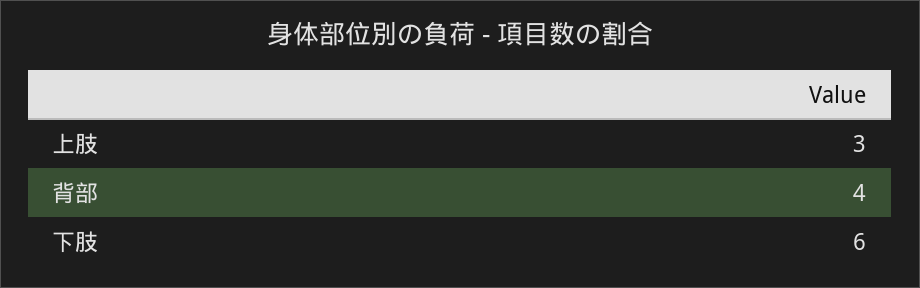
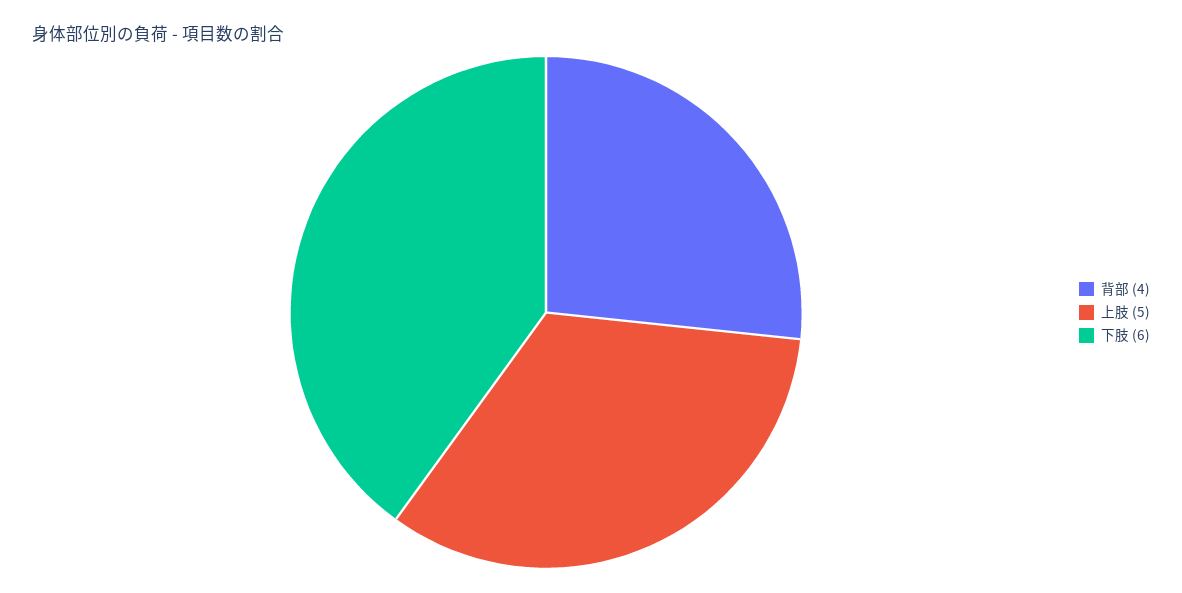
  {
-   "上肢": 3,
+   "上肢": 5,
    "背部": 4,
    "下肢": 6
  }

